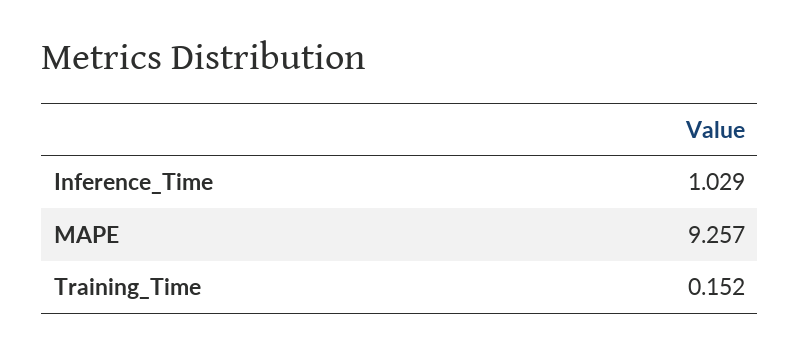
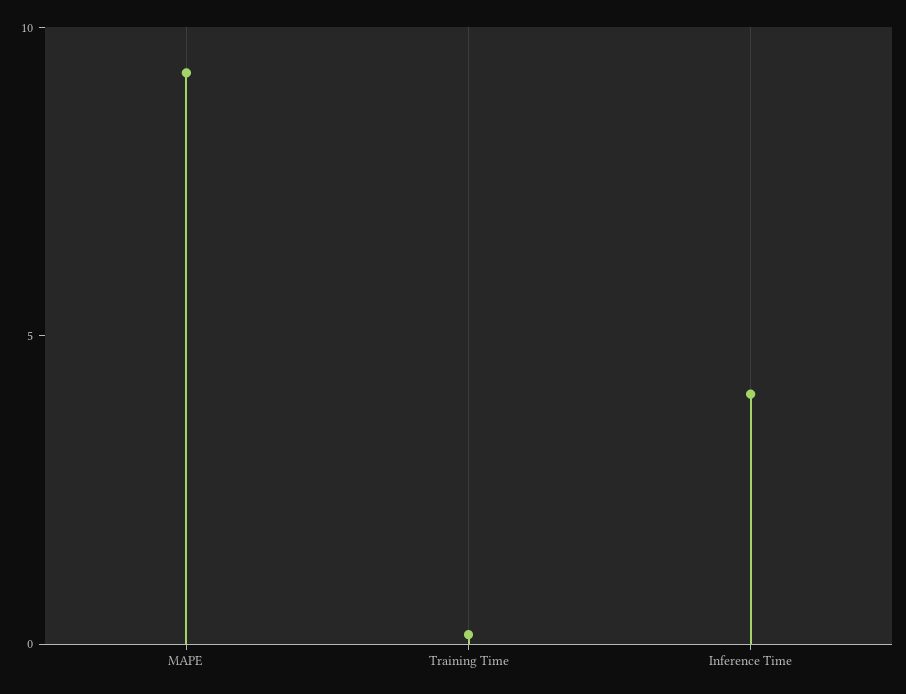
  {
-   "Inference_Time": 1.029,
+   "Inference_Time": 4,
    "MAPE": 9.257,
    "Training_Time": 0.152
  }

